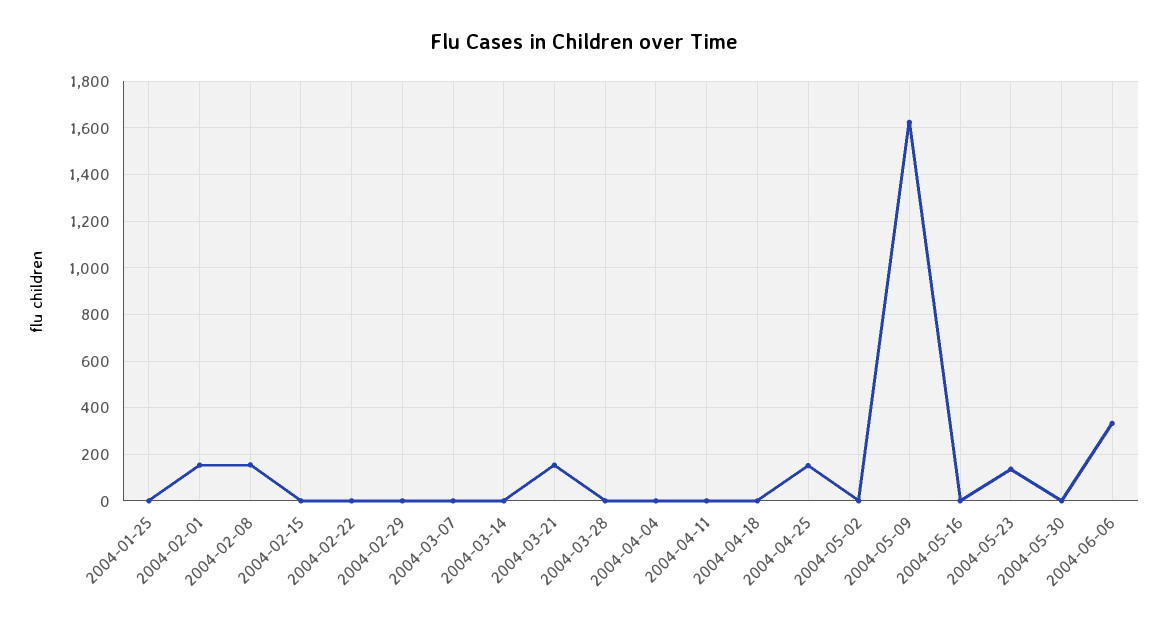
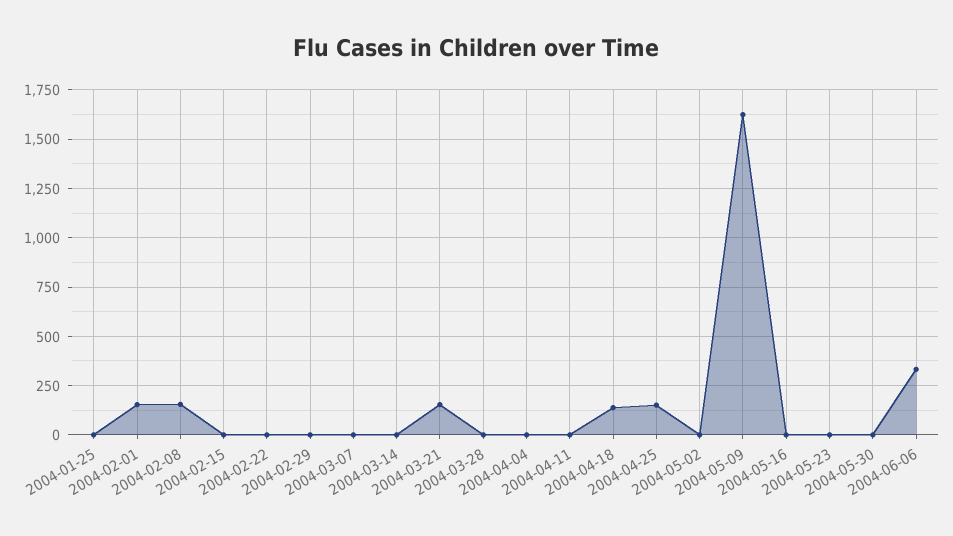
  {
    "2004-01-25": 0,
    "2004-02-01": 150,
    "2004-02-08": 150,
    "2004-02-15": 0,
    "2004-02-22": 0,
    "2004-02-29": 0,
    "2004-03-07": 0,
    "2004-03-14": 0,
    "2004-03-21": 150,
    "2004-03-28": 0,
    "2004-04-04": 0,
    "2004-04-11": 0,
-   "2004-04-18": 0,
+   "2004-04-18": 150,
    "2004-04-25": 150,
    "2004-05-02": 0,
    "2004-05-09": 1600,
    "2004-05-16": 0,
-   "2004-05-23": 150,
+   "2004-05-23": 0,
    "2004-05-30": 0,
    "2004-06-06": 350
  }

